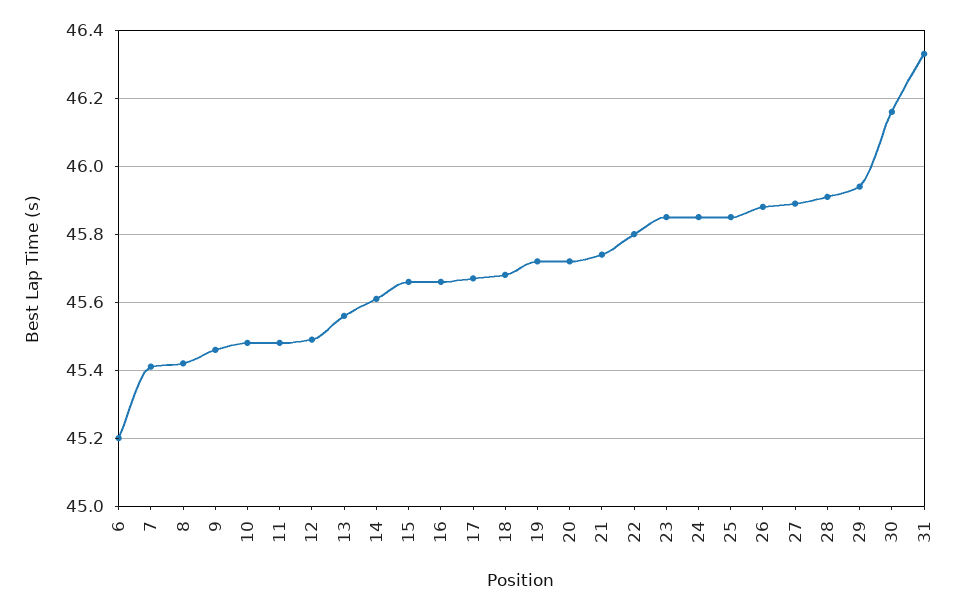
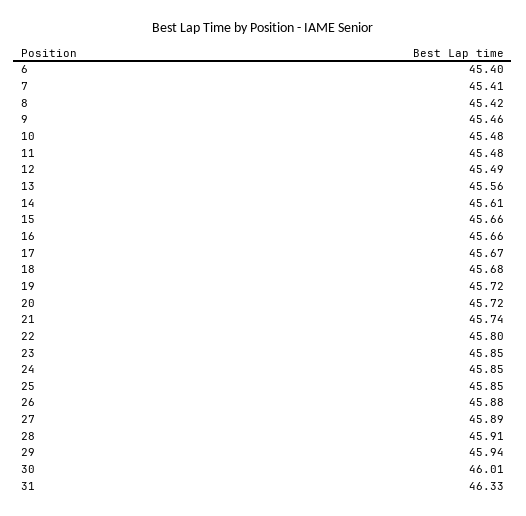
  {
-   "6": 45.2,
+   "6": 45.4,
    "7": 45.41,
    "8": 45.42,
    "9": 45.46,
    "10": 45.48,
    "11": 45.48,
    "12": 45.49,
    "13": 45.56,
    "14": 45.61,
    "15": 45.66,
    "16": 45.66,
    "17": 45.67,
    "18": 45.68,
    "19": 45.72,
    "20": 45.72,
    "21": 45.74,
    "22": 45.8,
    "23": 45.85,
    "24": 45.85,
    "25": 45.85,
    "26": 45.88,
    "27": 45.89,
    "28": 45.91,
    "29": 45.94,
-   "30": 46.15,
+   "30": 46.01,
    "31": 46.33
  }

